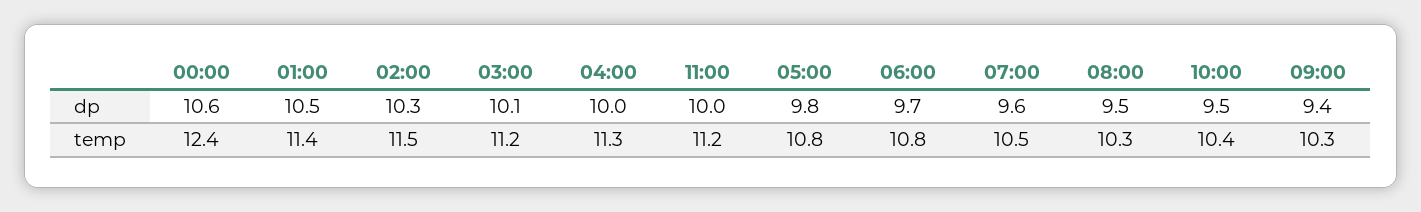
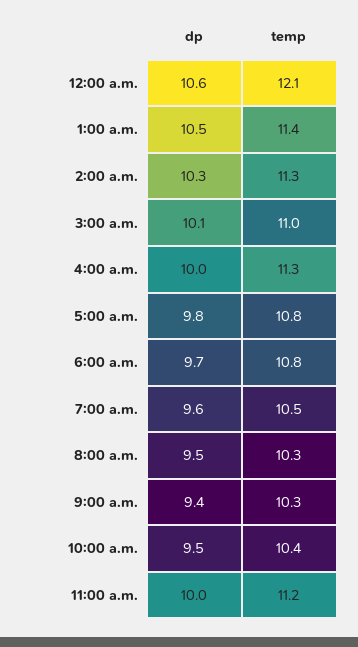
  {
    "00:00": {
      "dp": 10.6,
-     "temp": 12.4
+     "temp": 12.1
    },
    "01:00": {
      "dp": 10.5,
      "temp": 11.4
    },
    "02:00": {
      "dp": 10.3,
-     "temp": 11.5
+     "temp": 11.3
    },
    "03:00": {
      "dp": 10.1,
-     "temp": 11.2
+     "temp": 11
    },
    "04:00": {
      "dp": 10,
      "temp": 11.3
    },
    "11:00": {
      "dp": 10,
      "temp": 11.2
    },
    "05:00": {
      "dp": 9.8,
      "temp": 10.8
    },
    "06:00": {
      "dp": 9.7,
      "temp": 10.8
    },
    "07:00": {
      "dp": 9.6,
      "temp": 10.5
    },
    "08:00": {
      "dp": 9.5,
      "temp": 10.3
    },
    "10:00": {
      "dp": 9.5,
      "temp": 10.4
    },
    "09:00": {
      "dp": 9.4,
      "temp": 10.3
    }
  }

